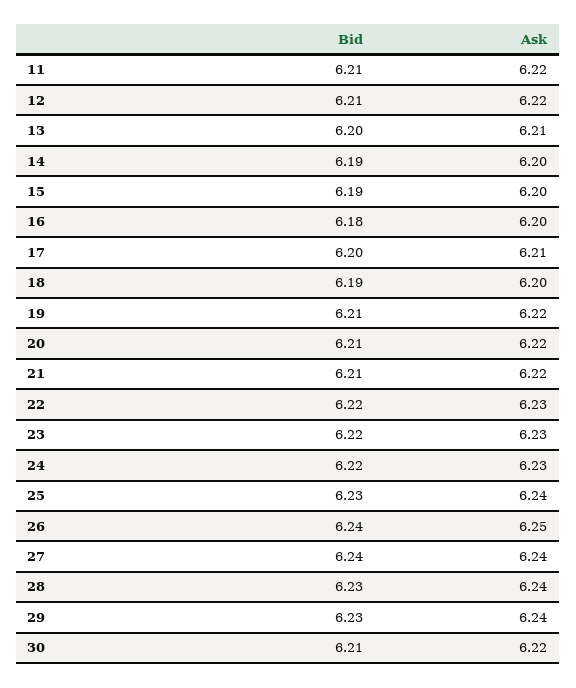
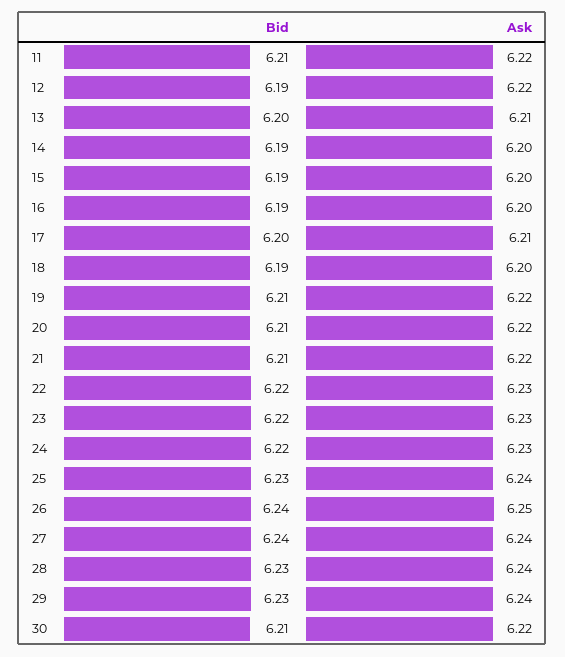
  {
    "Bid": {
      "11": 6.21,
-     "12": 6.21,
+     "12": 6.19,
      "13": 6.2,
      "14": 6.19,
      "15": 6.19,
-     "16": 6.18,
+     "16": 6.19,
      "17": 6.2,
      "18": 6.19,
      "19": 6.21,
      "20": 6.21,
      "21": 6.21,
      "22": 6.22,
      "23": 6.22,
      "24": 6.22,
      "25": 6.23,
      "26": 6.24,
      "27": 6.24,
      "28": 6.23,
      "29": 6.23,
      "30": 6.21
    },
    "Ask": {
      "11": 6.22,
      "12": 6.22,
      "13": 6.21,
      "14": 6.2,
      "15": 6.2,
      "16": 6.2,
      "17": 6.21,
      "18": 6.2,
      "19": 6.22,
      "20": 6.22,
      "21": 6.22,
      "22": 6.23,
      "23": 6.23,
      "24": 6.23,
      "25": 6.24,
      "26": 6.25,
      "27": 6.24,
      "28": 6.24,
      "29": 6.24,
      "30": 6.22
    }
  }

